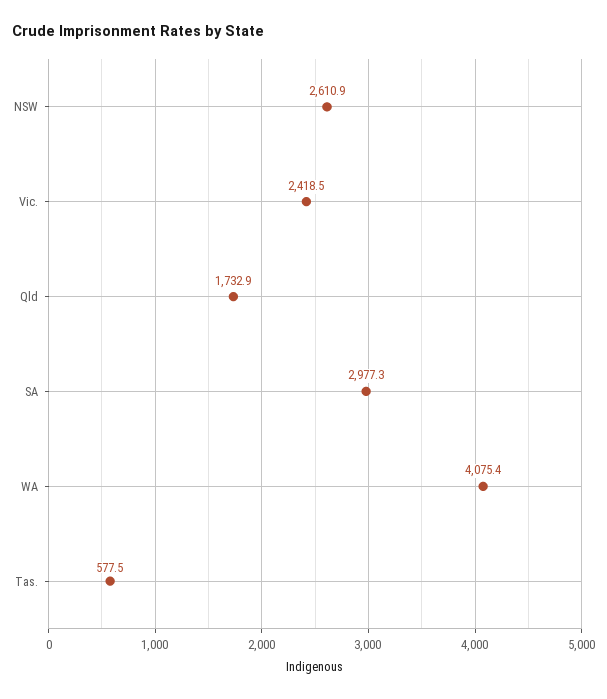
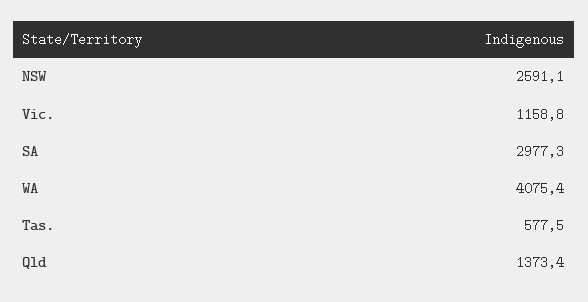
  {
-   "NSW": 2610.9,
+   "NSW": 2591.1,
-   "Vic.": 2418.5,
+   "Vic.": 1158.8,
-   "Qld": 1732.9,
+   "Qld": 1373.4,
    "SA": 2977.3,
    "WA": 4075.4,
    "Tas.": 577.5
  }

